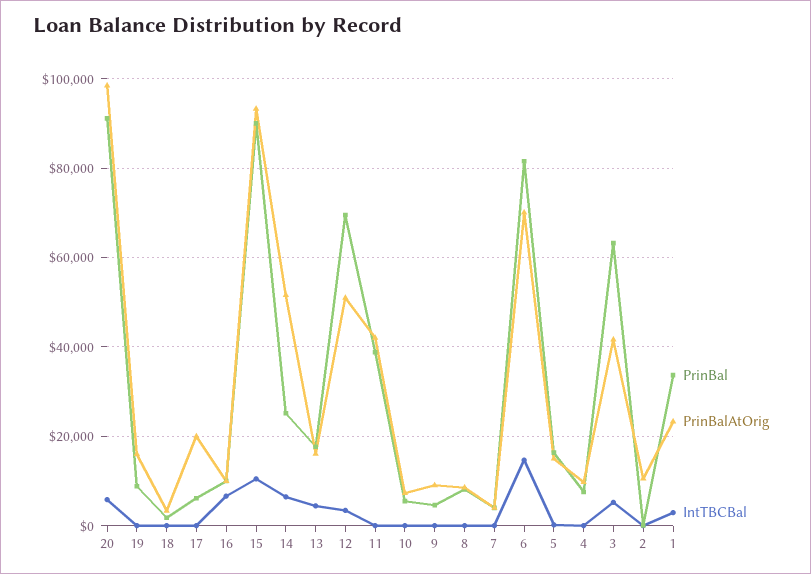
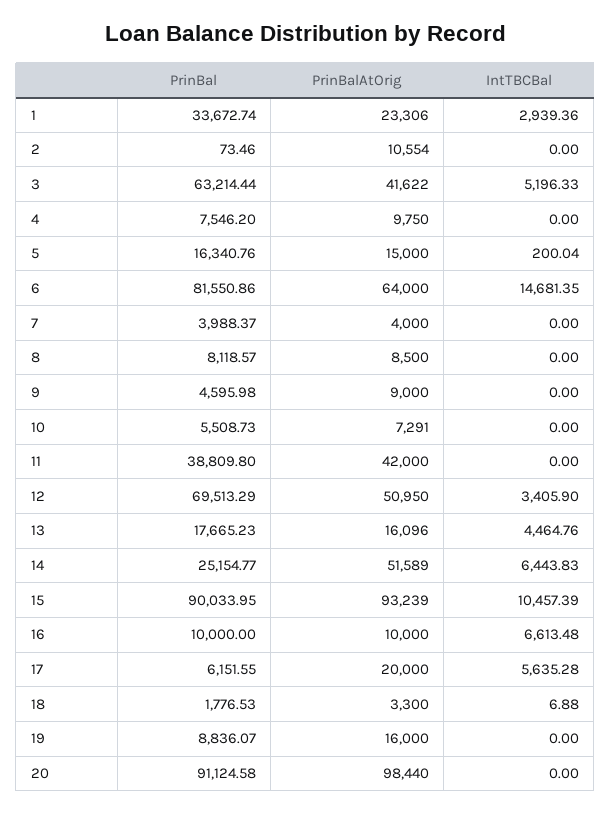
  {
    "PrinBal": {
      "20": 91124.58,
      "19": 8836.07,
      "18": 1776.53,
      "17": 6151.55,
      "16": 10000,
      "15": 90033.95,
      "14": 25154.77,
      "13": 17665.23,
      "12": 69513.29,
      "11": 38809.8,
      "10": 5508.73,
      "9": 4595.98,
      "8": 8118.57,
      "7": 3988.37,
      "6": 81550.86,
      "5": 16340.76,
      "4": 7546.2,
      "3": 63214.44,
      "2": 73.46,
      "1": 33672.74
    },
    "PrinBalAtOrig": {
      "20": 98440,
      "19": 16000,
      "18": 3300,
      "17": 20000,
      "16": 10000,
      "15": 93239,
      "14": 51589,
      "13": 16096,
      "12": 50950,
      "11": 42000,
      "10": 7291,
      "9": 9000,
      "8": 8500,
      "7": 4000,
-     "6": 70000,
+     "6": 64000,
      "5": 15000,
      "4": 9750,
      "3": 41622,
      "2": 10554,
      "1": 23306
    },
    "IntTBCBal": {
-     "20": 6000,
+     "20": 0,
      "19": 0,
      "18": 6.88,
-     "17": 0,
+     "17": 5635.28,
      "16": 6613.48,
      "15": 10457.39,
      "14": 6443.83,
      "13": 4464.76,
      "12": 3405.9,
      "11": 0,
      "10": 0,
      "9": 0,
      "8": 0,
      "7": 0,
      "6": 14681.35,
      "5": 200.04,
      "4": 0,
      "3": 5196.33,
      "2": 0,
      "1": 2939.36
    }
  }

